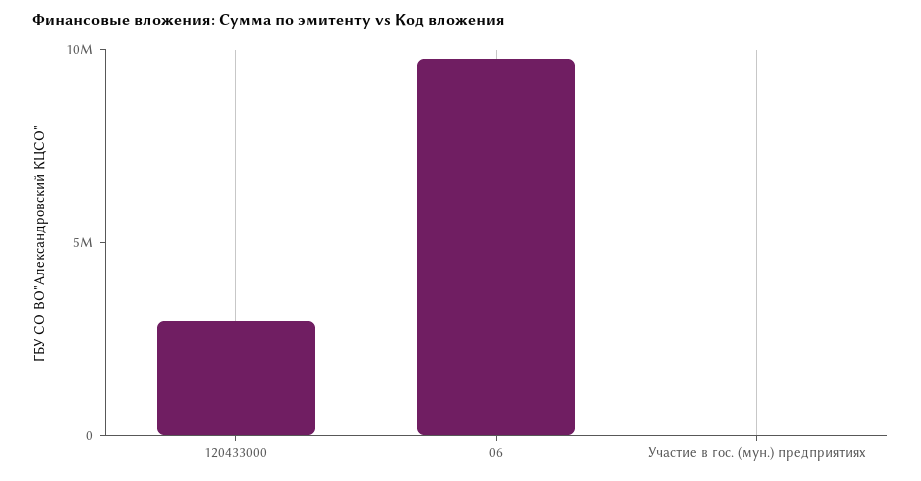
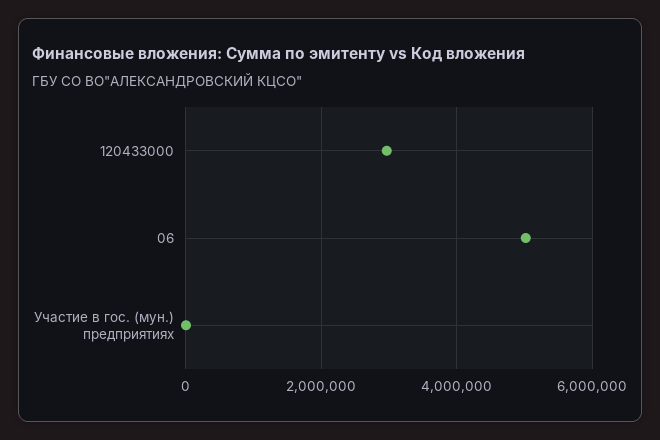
  {
    "120433000": 3000000,
-   "06": 10000000,
+   "06": 5000000,
    "Участие в гос. (мун.) предприятиях": 0
  }

